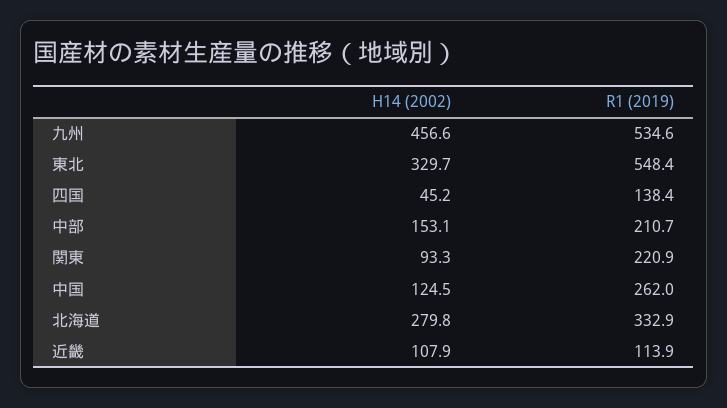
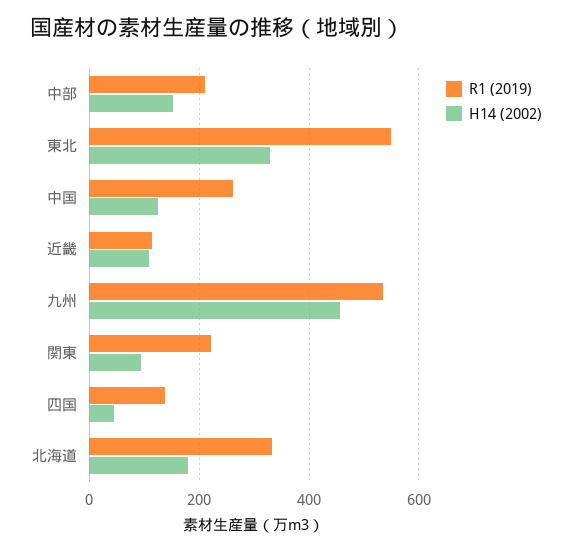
  {
    "H14 (2002)": {
      "九州": 456.6,
      "東北": 329.7,
      "四国": 45.2,
      "中部": 153.1,
      "関東": 93.3,
      "中国": 124.5,
-     "北海道": 279.8,
+     "北海道": 180,
      "近畿": 107.9
    },
    "R1 (2019)": {
      "九州": 534.6,
      "東北": 548.4,
      "四国": 138.4,
      "中部": 210.7,
      "関東": 220.9,
      "中国": 262,
      "北海道": 332.9,
      "近畿": 113.9
    }
  }

